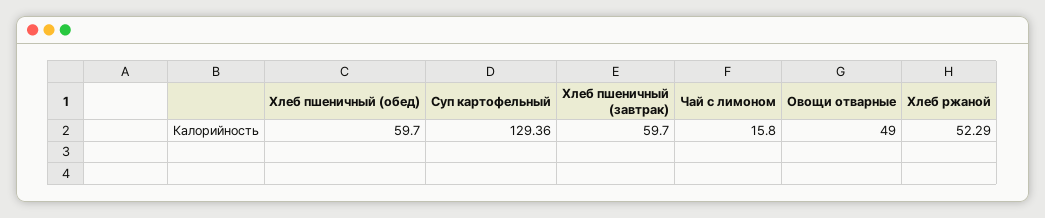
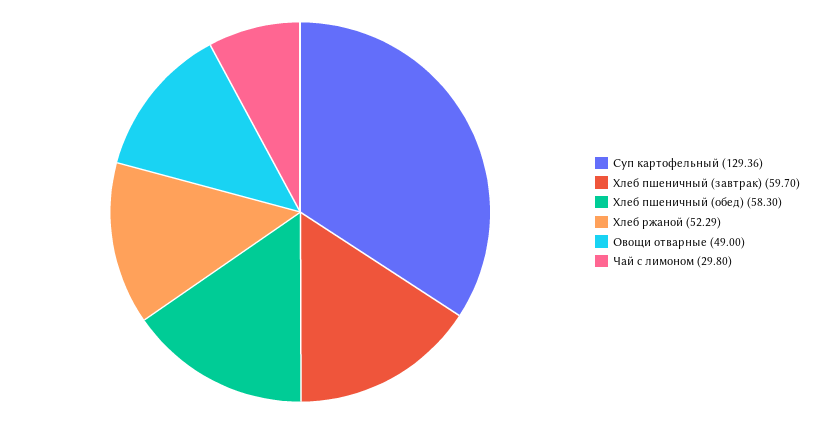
  {
-   "Хлеб пшеничный (обед)": 59.7,
+   "Хлеб пшеничный (обед)": 58.3,
    "Суп картофельный": 129.36,
    "Хлеб пшеничный (завтрак)": 59.7,
-   "Чай с лимоном": 15.8,
+   "Чай с лимоном": 29.8,
    "Овощи отварные": 49,
    "Хлеб ржаной": 52.29
  }

